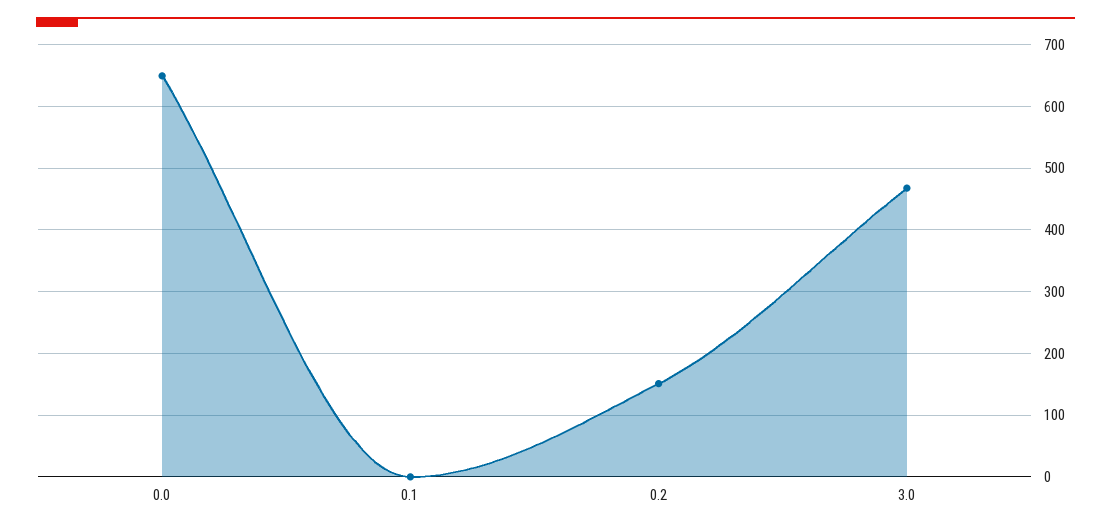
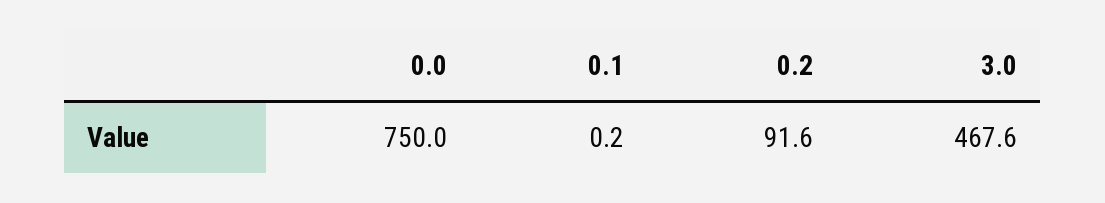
  {
-   "0.0": 650,
+   "0.0": 750,
    "0.1": 0.2,
-   "0.2": 150,
+   "0.2": 91.6,
    "3.0": 467.6
  }

